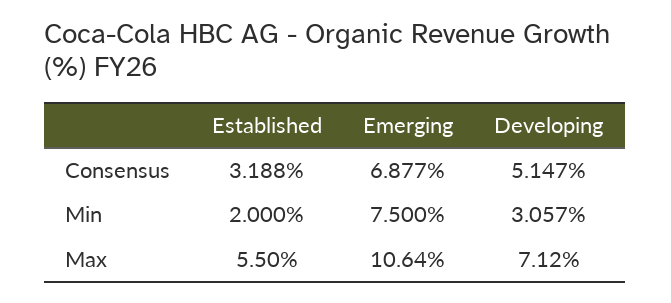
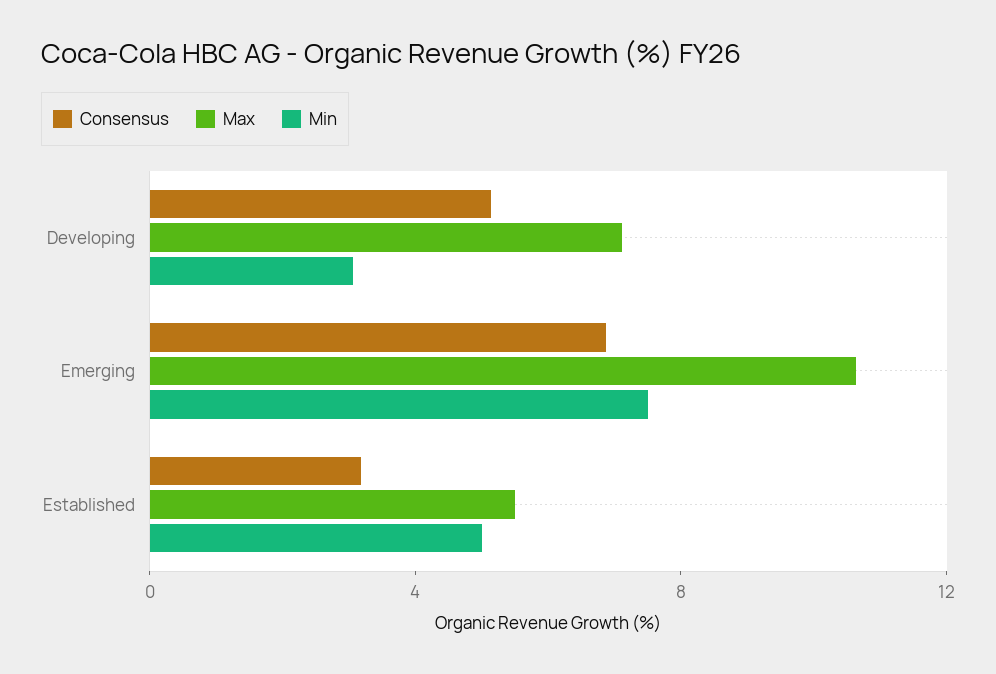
  {
    "Consensus": {
      "Established": 3.188,
      "Emerging": 6.877,
      "Developing": 5.147
    },
    "Min": {
-     "Established": 2,
+     "Established": 5,
      "Emerging": 7.5,
      "Developing": 3.057
    },
    "Max": {
      "Established": 5.5,
      "Emerging": 10.64,
      "Developing": 7.12
    }
  }

